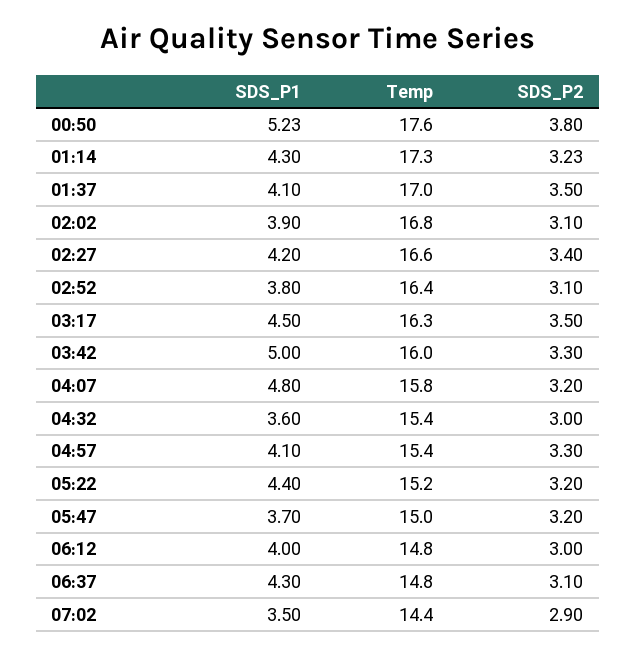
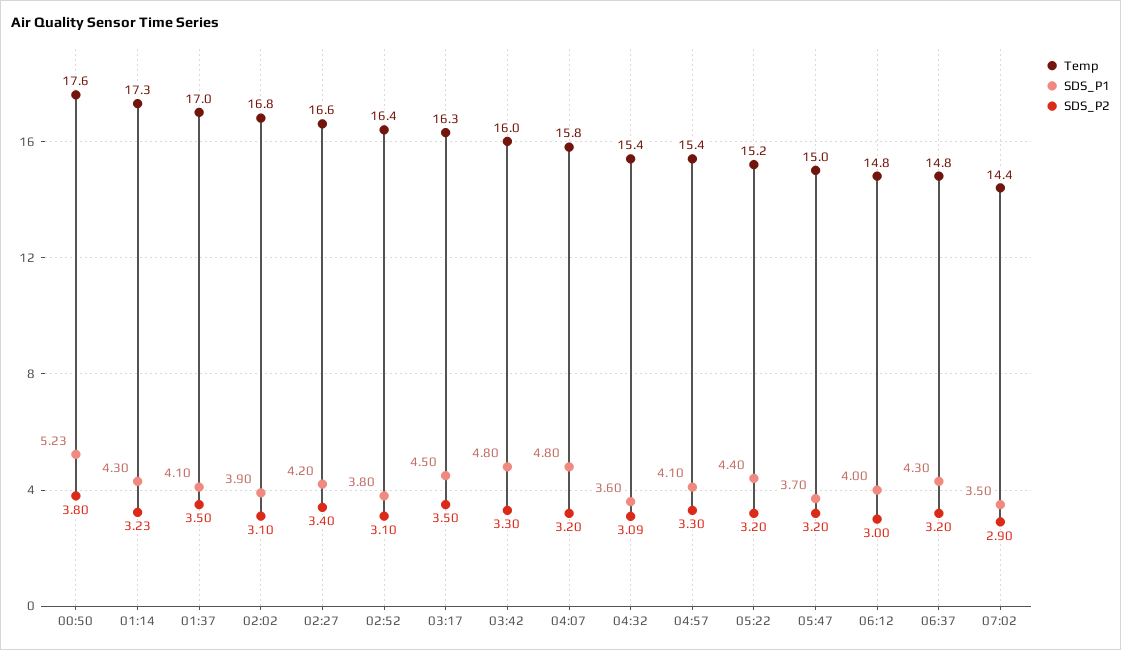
  {
    "SDS_P1": {
      "00:50": 5.23,
      "01:14": 4.3,
      "01:37": 4.1,
      "02:02": 3.9,
      "02:27": 4.2,
      "02:52": 3.8,
      "03:17": 4.5,
-     "03:42": 5,
+     "03:42": 4.8,
      "04:07": 4.8,
      "04:32": 3.6,
      "04:57": 4.1,
      "05:22": 4.4,
      "05:47": 3.7,
      "06:12": 4,
      "06:37": 4.3,
      "07:02": 3.5
    },
    "Temp": {
      "00:50": 17.6,
      "01:14": 17.3,
      "01:37": 17,
      "02:02": 16.8,
      "02:27": 16.6,
      "02:52": 16.4,
      "03:17": 16.3,
      "03:42": 16,
      "04:07": 15.8,
      "04:32": 15.4,
      "04:57": 15.4,
      "05:22": 15.2,
      "05:47": 15,
      "06:12": 14.8,
      "06:37": 14.8,
      "07:02": 14.4
    },
    "SDS_P2": {
      "00:50": 3.8,
      "01:14": 3.23,
      "01:37": 3.5,
      "02:02": 3.1,
      "02:27": 3.4,
      "02:52": 3.1,
      "03:17": 3.5,
      "03:42": 3.3,
      "04:07": 3.2,
-     "04:32": 3,
+     "04:32": 3.09,
      "04:57": 3.3,
      "05:22": 3.2,
      "05:47": 3.2,
      "06:12": 3,
-     "06:37": 3.1,
+     "06:37": 3.2,
      "07:02": 2.9
    }
  }

